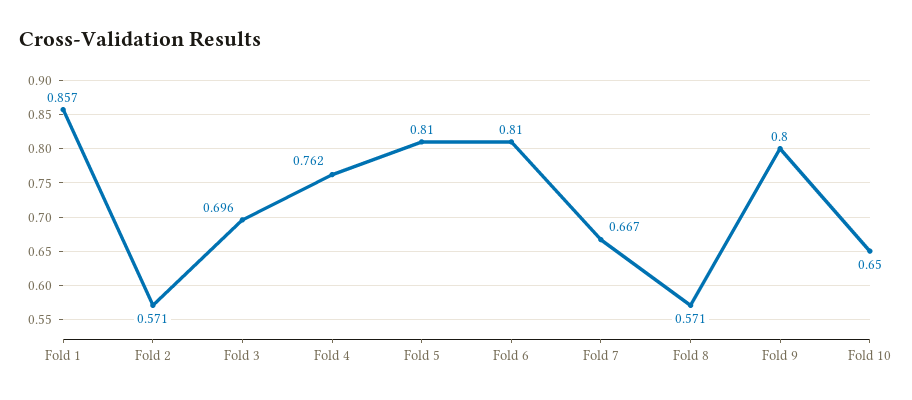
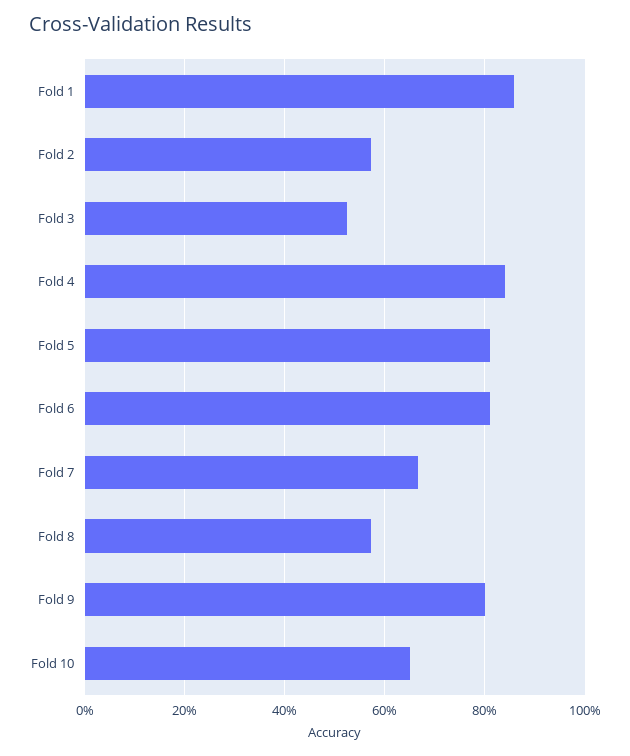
  {
    "Fold 1": 0.857,
    "Fold 2": 0.571,
-   "Fold 3": 0.696,
+   "Fold 3": 0.52,
-   "Fold 4": 0.762,
+   "Fold 4": 0.84,
    "Fold 5": 0.81,
    "Fold 6": 0.81,
    "Fold 7": 0.667,
    "Fold 8": 0.571,
    "Fold 9": 0.8,
    "Fold 10": 0.65
  }

